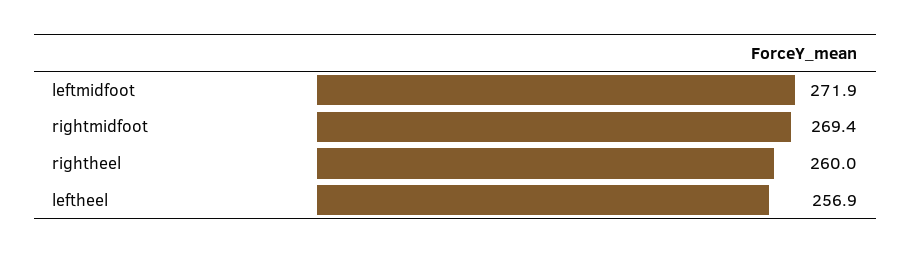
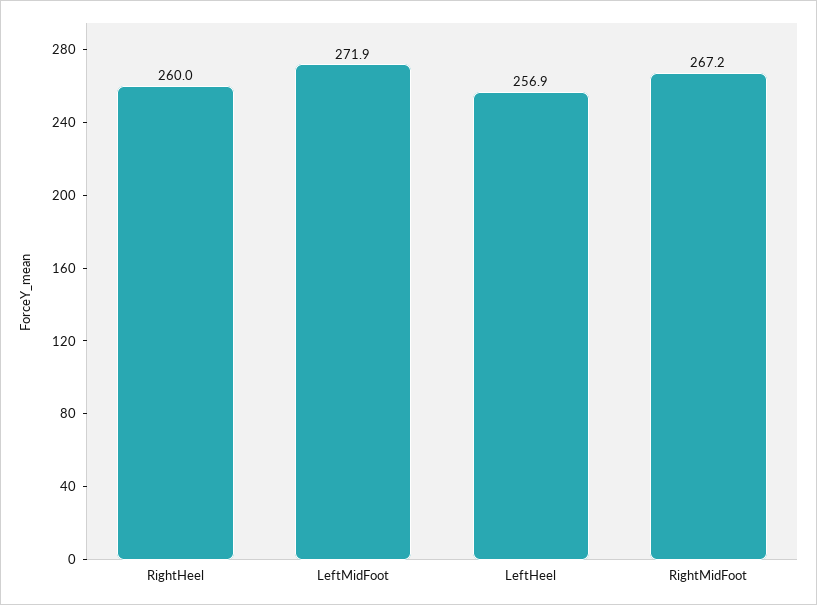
  {
    "leftmidfoot": 271.9,
-   "rightmidfoot": 269.4,
+   "rightmidfoot": 267.2,
    "rightheel": 260,
    "leftheel": 256.9
  }

